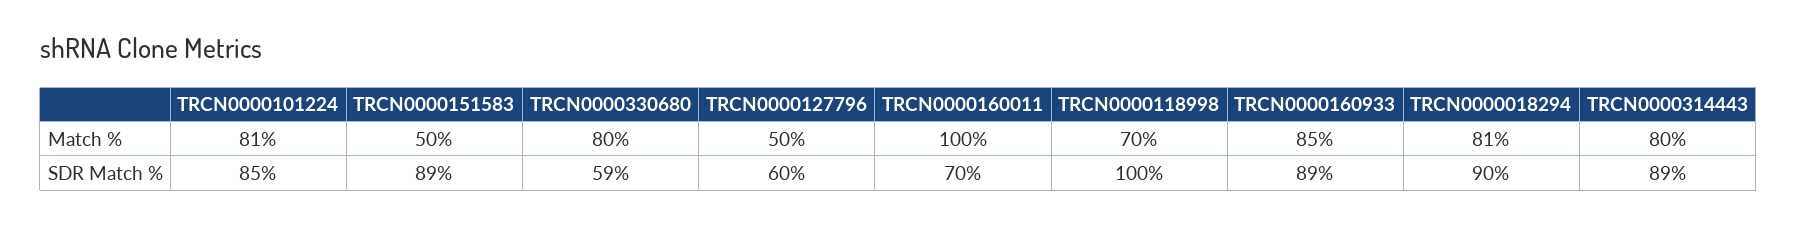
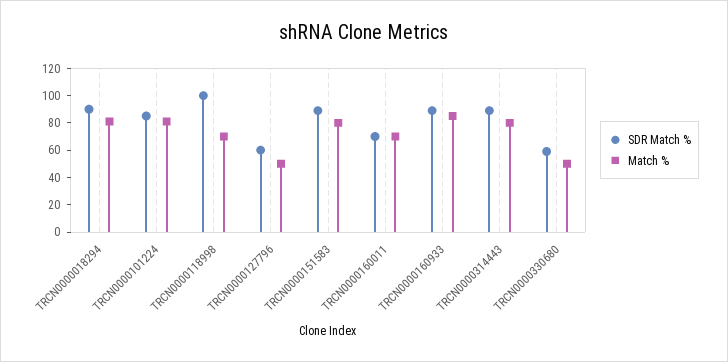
  {
    "Match %": {
      "TRCN0000101224": 81,
-     "TRCN0000151583": 50,
+     "TRCN0000151583": 80,
-     "TRCN0000330680": 80,
+     "TRCN0000330680": 50,
      "TRCN0000127796": 50,
-     "TRCN0000160011": 100,
+     "TRCN0000160011": 70,
      "TRCN0000118998": 70,
      "TRCN0000160933": 85,
      "TRCN0000018294": 81,
      "TRCN0000314443": 80
    },
    "SDR Match %": {
      "TRCN0000101224": 85,
      "TRCN0000151583": 89,
      "TRCN0000330680": 59,
      "TRCN0000127796": 60,
      "TRCN0000160011": 70,
      "TRCN0000118998": 100,
      "TRCN0000160933": 89,
      "TRCN0000018294": 90,
      "TRCN0000314443": 89
    }
  }

